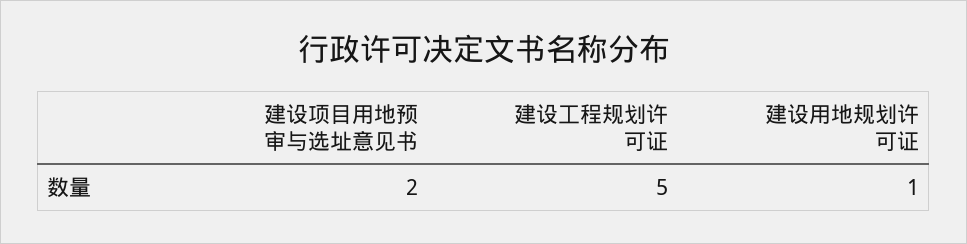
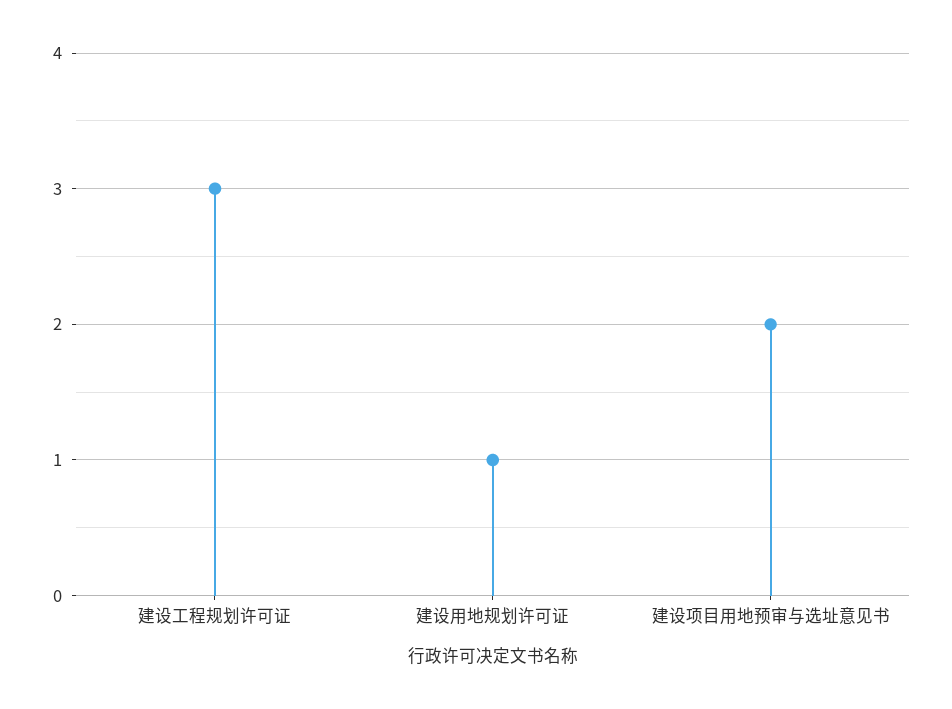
  {
    "建设项目用地预审与选址意见书": 2,
-   "建设工程规划许可证": 5,
+   "建设工程规划许可证": 3,
    "建设用地规划许可证": 1
  }

